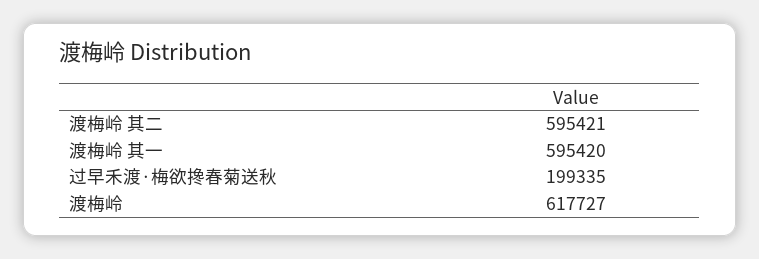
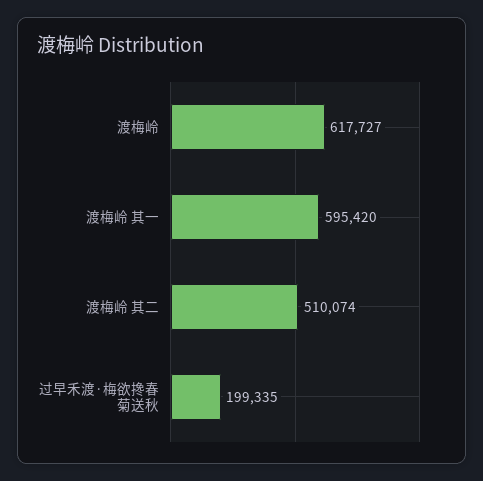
  {
-   "渡梅岭 其二": 595421,
+   "渡梅岭 其二": 510074,
    "渡梅岭 其一": 595420,
    "过早禾渡·梅欲搀春菊送秋": 199335,
    "渡梅岭": 617727
  }

